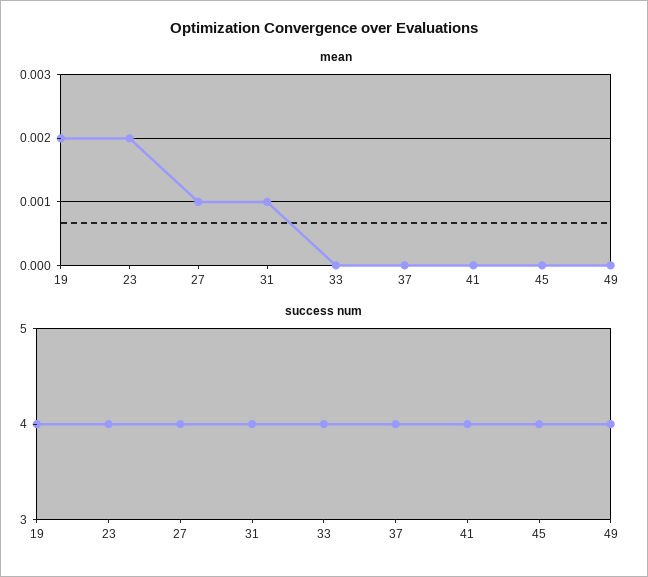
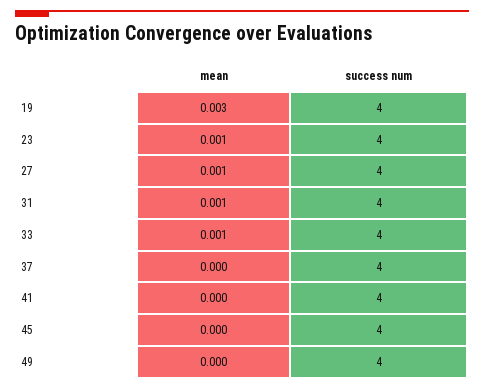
  {
    "mean": {
-     "19": 0.002,
+     "19": 0.003,
-     "23": 0.002,
+     "23": 0.001,
      "27": 0.001,
      "31": 0.001,
-     "33": 0,
+     "33": 0.001,
      "37": 0,
      "41": 0,
      "45": 0,
      "49": 0
    },
    "success num": {
      "19": 4,
      "23": 4,
      "27": 4,
      "31": 4,
      "33": 4,
      "37": 4,
      "41": 4,
      "45": 4,
      "49": 4
    }
  }

